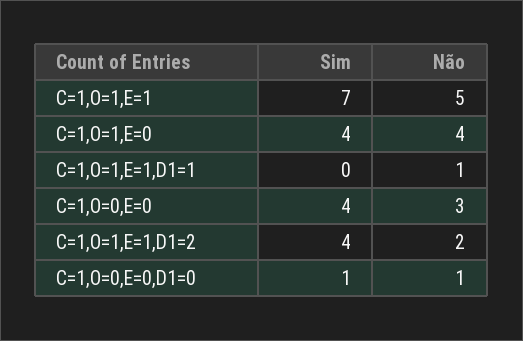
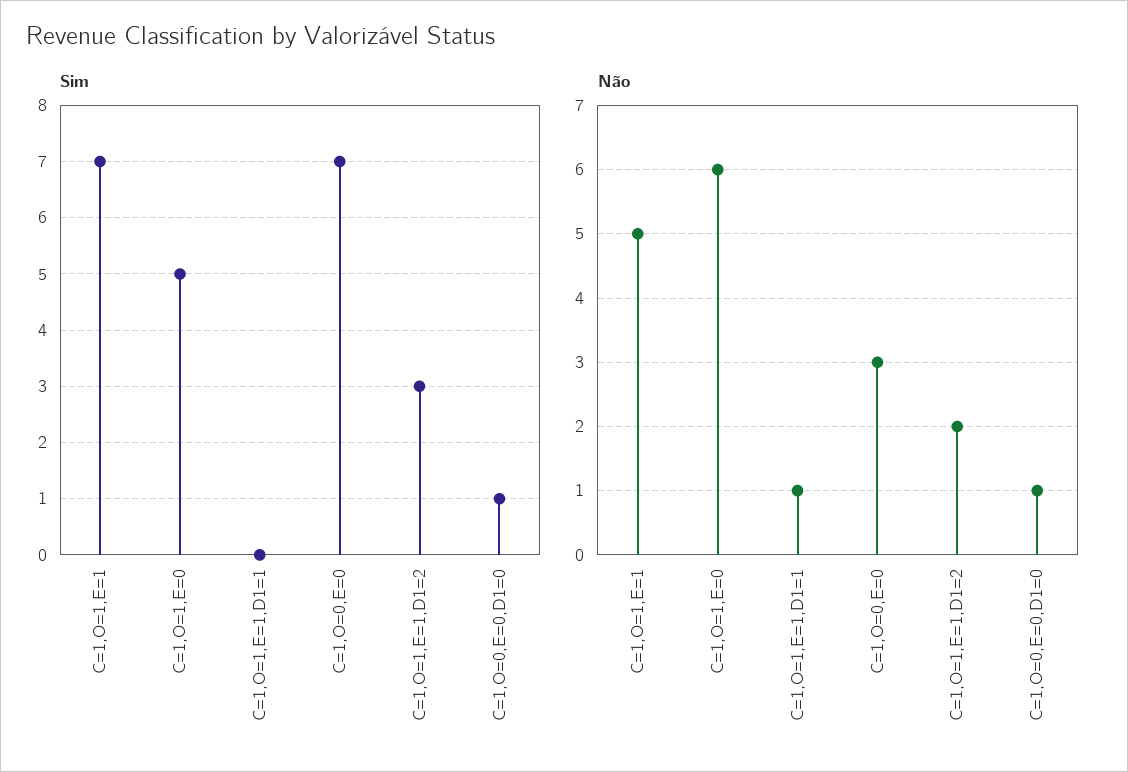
  {
    "Sim": {
      "C=1,O=1,E=1": 7,
-     "C=1,O=1,E=0": 4,
+     "C=1,O=1,E=0": 5,
      "C=1,O=1,E=1,D1=1": 0,
-     "C=1,O=0,E=0": 4,
+     "C=1,O=0,E=0": 7,
-     "C=1,O=1,E=1,D1=2": 4,
+     "C=1,O=1,E=1,D1=2": 3,
      "C=1,O=0,E=0,D1=0": 1
    },
    "Não": {
      "C=1,O=1,E=1": 5,
-     "C=1,O=1,E=0": 4,
+     "C=1,O=1,E=0": 6,
      "C=1,O=1,E=1,D1=1": 1,
      "C=1,O=0,E=0": 3,
      "C=1,O=1,E=1,D1=2": 2,
      "C=1,O=0,E=0,D1=0": 1
    }
  }

